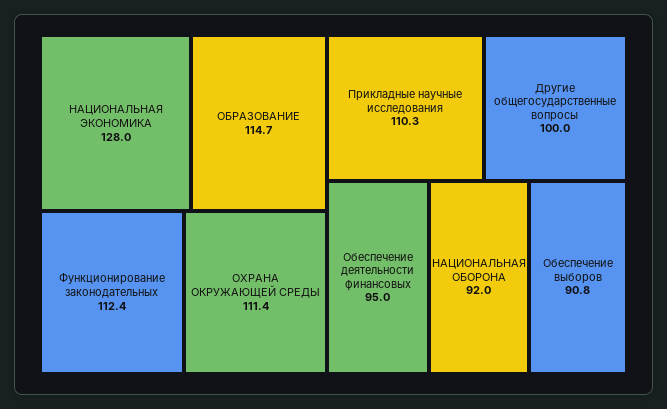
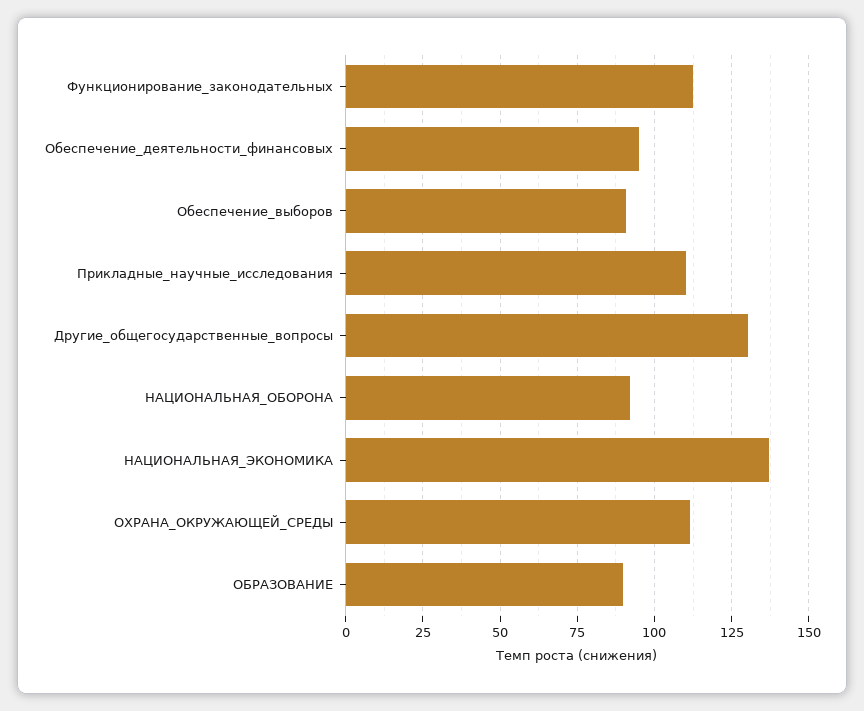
  {
-   "НАЦИОНАЛЬНАЯ ЭКОНОМИКА": 128,
+   "НАЦИОНАЛЬНАЯ ЭКОНОМИКА": 137.5,
-   "ОБРАЗОВАНИЕ": 114.7,
+   "ОБРАЗОВАНИЕ": 90,
    "Функционирование законодательных": 112.4,
    "ОХРАНА ОКРУЖАЮЩЕЙ СРЕДЫ": 111.4,
    "Прикладные научные исследования": 110.3,
-   "Другие общегосударственные вопросы": 100,
+   "Другие общегосударственные вопросы": 130,
    "Обеспечение деятельности финансовых": 95,
    "НАЦИОНАЛЬНАЯ ОБОРОНА": 92,
    "Обеспечение выборов": 90.8
  }

